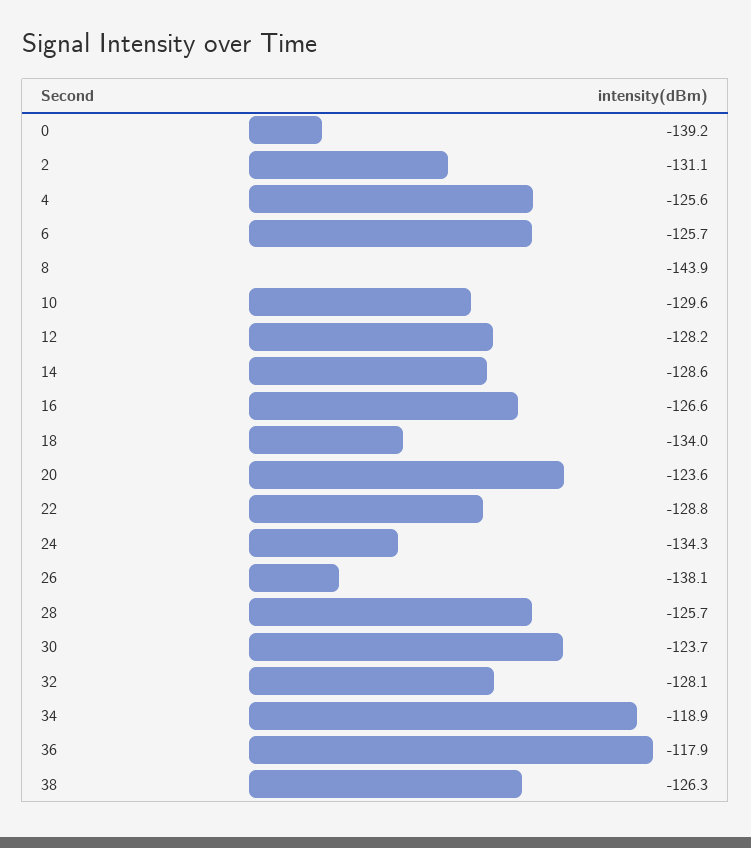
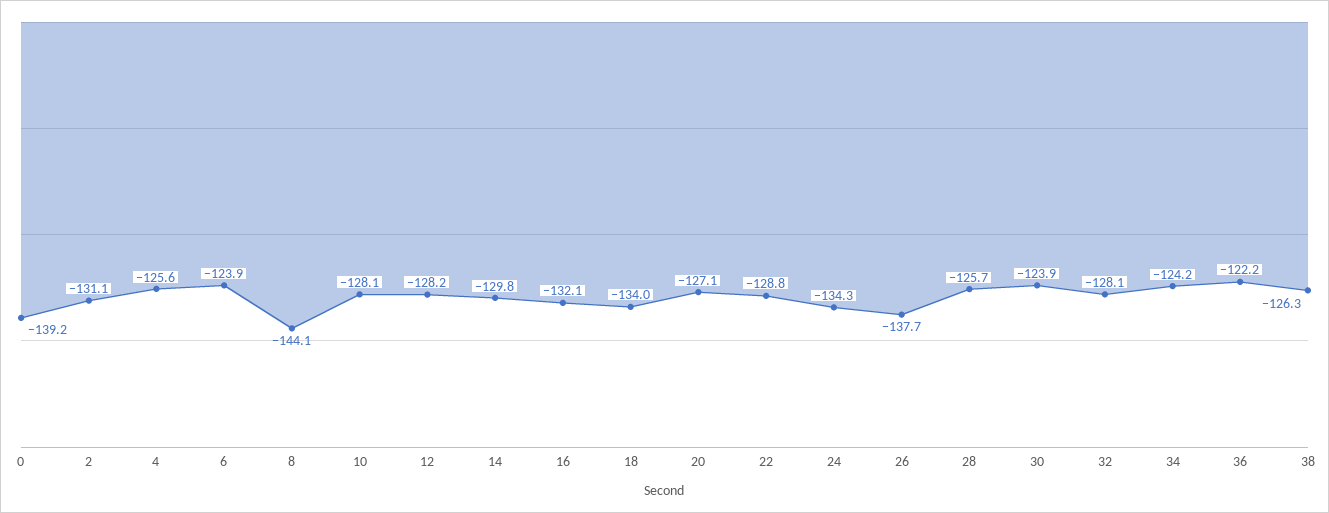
  {
    "0": -139.2,
    "2": -131.1,
    "4": -125.6,
-   "6": -125.7,
+   "6": -123.9,
-   "8": -143.9,
+   "8": -144.1,
-   "10": -129.6,
+   "10": -128.1,
    "12": -128.2,
-   "14": -128.6,
+   "14": -129.8,
-   "16": -126.6,
+   "16": -132.1,
    "18": -134,
-   "20": -123.6,
+   "20": -127.1,
    "22": -128.8,
    "24": -134.3,
-   "26": -138.1,
+   "26": -137.7,
    "28": -125.7,
-   "30": -123.7,
+   "30": -123.9,
    "32": -128.1,
-   "34": -118.9,
+   "34": -124.2,
-   "36": -117.9,
+   "36": -122.2,
    "38": -126.3
  }

